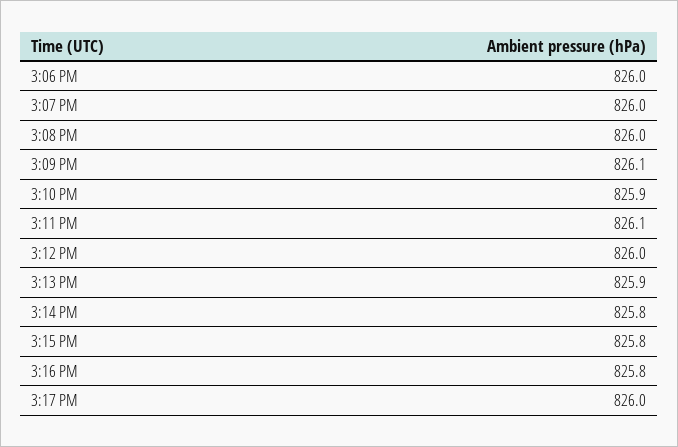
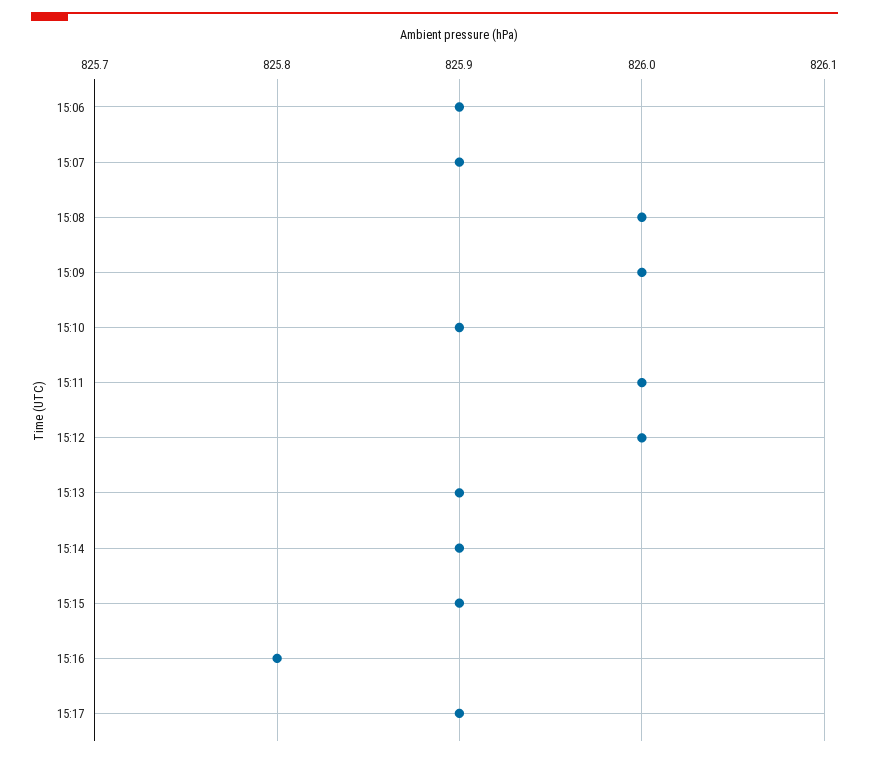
  {
-   "3:06 PM": 826,
+   "3:06 PM": 825.9,
-   "3:07 PM": 826,
+   "3:07 PM": 825.9,
    "3:08 PM": 826,
-   "3:09 PM": 826.1,
+   "3:09 PM": 826,
    "3:10 PM": 825.9,
-   "3:11 PM": 826.1,
+   "3:11 PM": 826,
    "3:12 PM": 826,
    "3:13 PM": 825.9,
-   "3:14 PM": 825.8,
+   "3:14 PM": 825.9,
-   "3:15 PM": 825.8,
+   "3:15 PM": 825.9,
    "3:16 PM": 825.8,
-   "3:17 PM": 826
+   "3:17 PM": 825.9
  }

